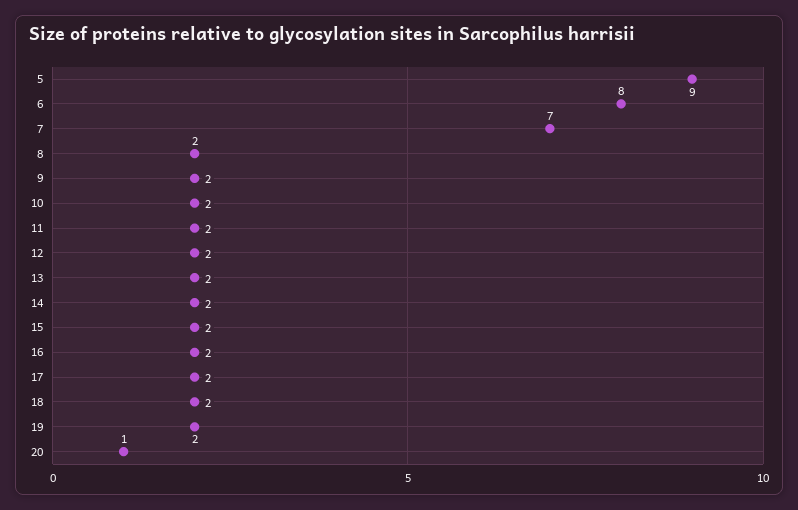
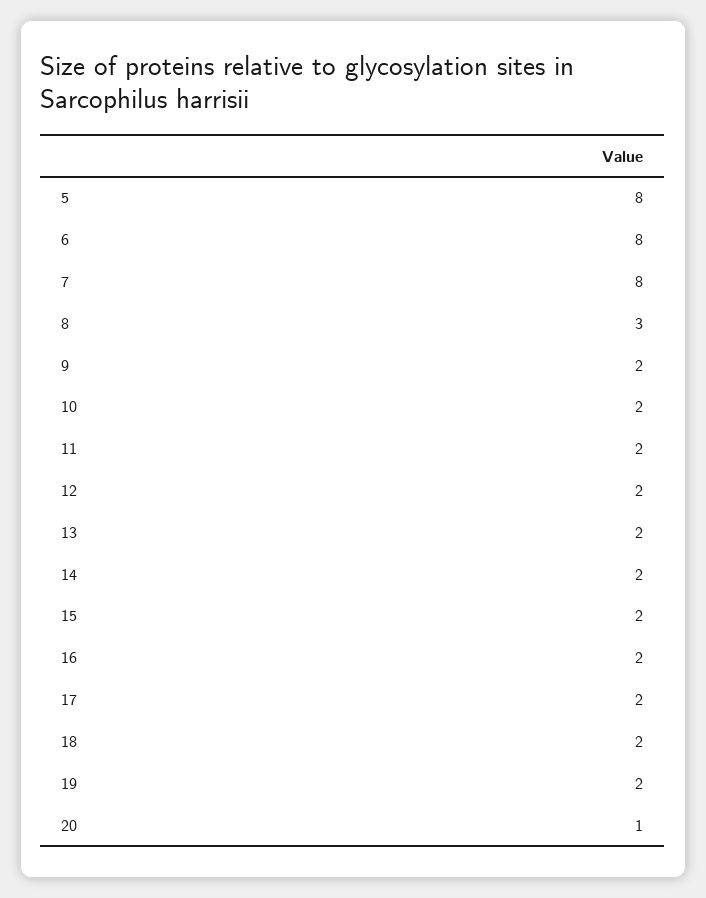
  {
-   "5": 9,
+   "5": 8,
    "6": 8,
-   "7": 7,
+   "7": 8,
-   "8": 2,
+   "8": 3,
    "9": 2,
    "10": 2,
    "11": 2,
    "12": 2,
    "13": 2,
    "14": 2,
    "15": 2,
    "16": 2,
    "17": 2,
    "18": 2,
    "19": 2,
    "20": 1
  }

